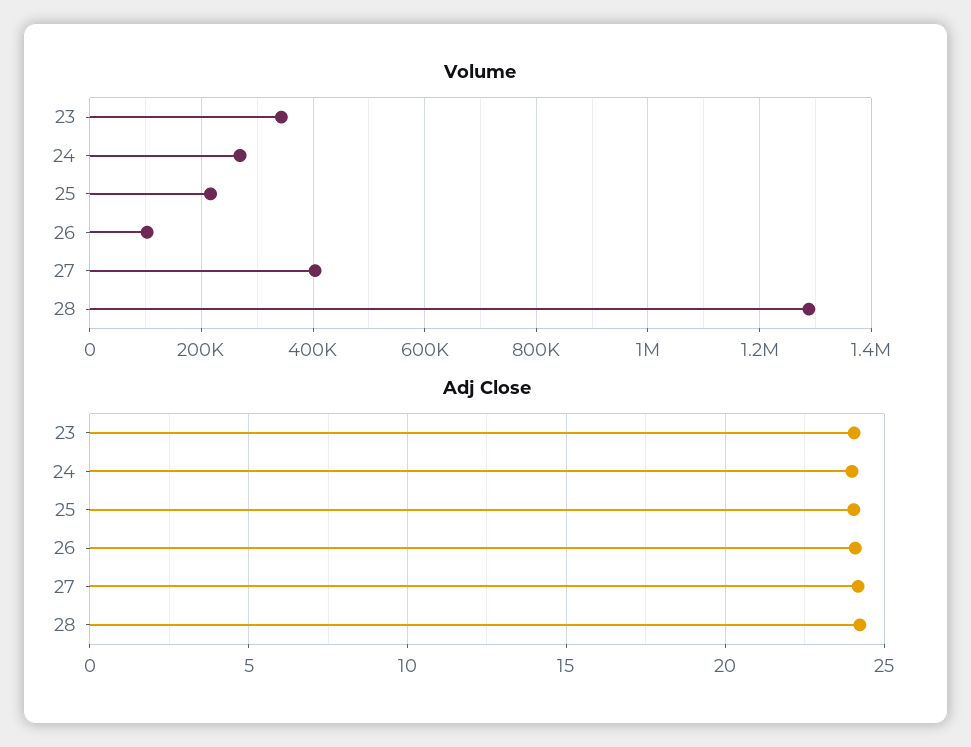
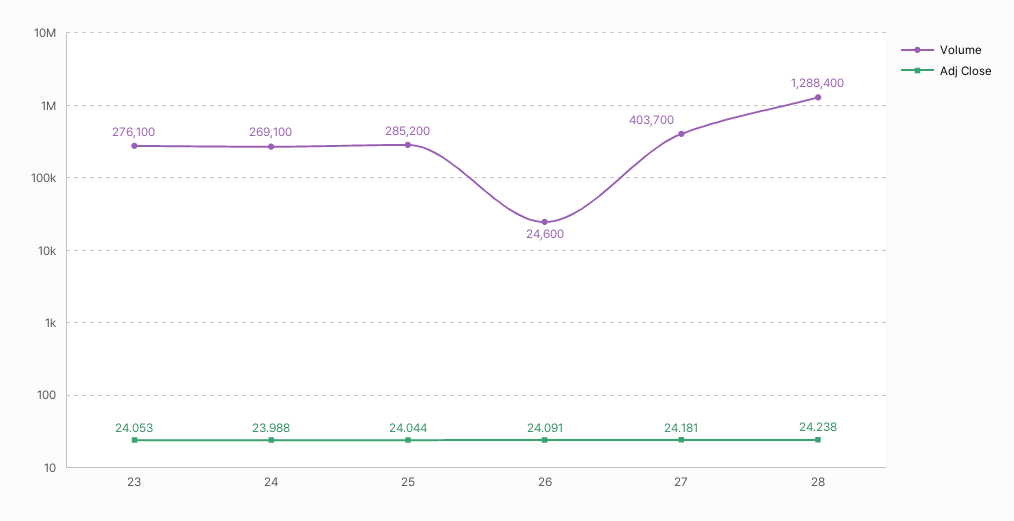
  {
    "Volume": {
-     "23": 340000,
+     "23": 276100,
      "24": 269100,
-     "25": 220000,
+     "25": 285200,
-     "26": 100000,
+     "26": 24600,
      "27": 403700,
      "28": 1288400
    },
    "Adj Close": {
      "23": 24.053,
      "24": 23.988,
      "25": 24.044,
      "26": 24.091,
      "27": 24.181,
      "28": 24.238
    }
  }

